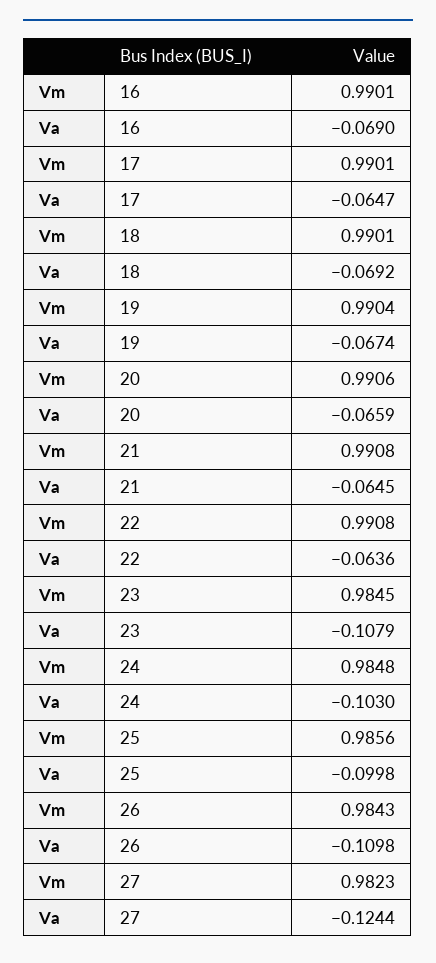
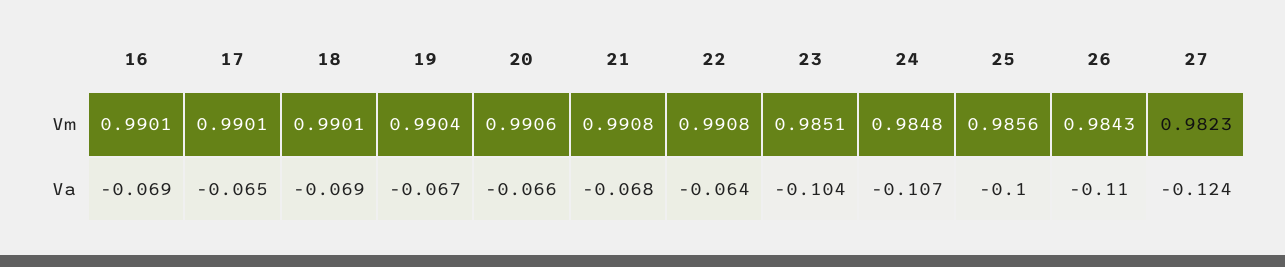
  {
    "Vm": {
      "16": 0.9901,
      "17": 0.9901,
      "18": 0.9901,
      "19": 0.9904,
      "20": 0.9906,
      "21": 0.9908,
      "22": 0.9908,
-     "23": 0.9845,
+     "23": 0.9851,
      "24": 0.9848,
      "25": 0.9856,
      "26": 0.9843,
      "27": 0.9823
    },
    "Va": {
      "16": -0.069,
      "17": -0.0647,
      "18": -0.0692,
      "19": -0.0674,
      "20": -0.0659,
-     "21": -0.0645,
+     "21": -0.068,
      "22": -0.0636,
-     "23": -0.1079,
+     "23": -0.104,
-     "24": -0.103,
+     "24": -0.107,
      "25": -0.0998,
      "26": -0.1098,
      "27": -0.1244
    }
  }

